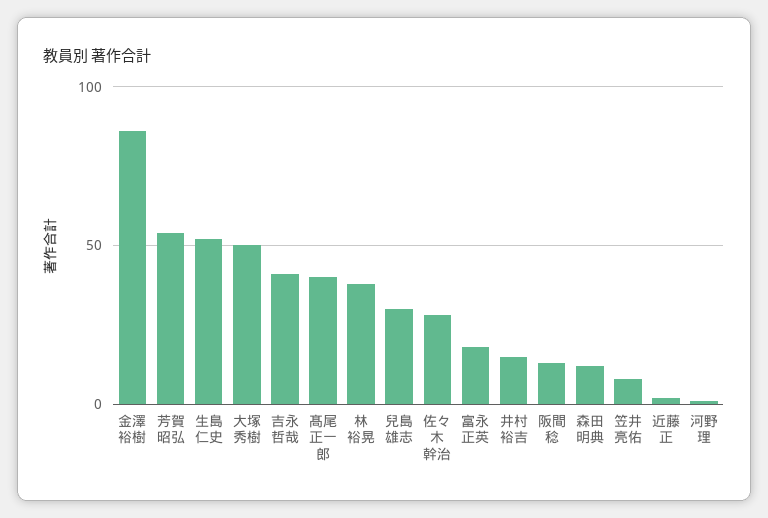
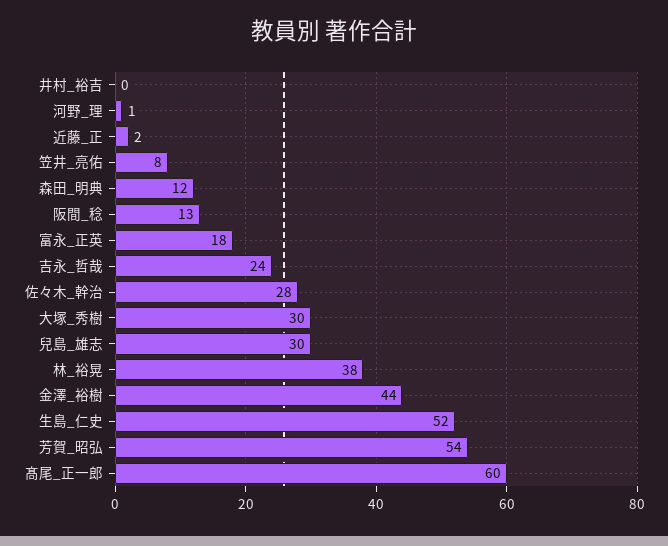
  {
-   "金澤 裕樹": 85,
+   "金澤 裕樹": 44,
    "芳賀 昭弘": 54,
    "生島 仁史": 52,
-   "大塚 秀樹": 50,
+   "大塚 秀樹": 30,
-   "吉永 哲哉": 40,
+   "吉永 哲哉": 24,
-   "髙尾 正一郎": 40,
+   "髙尾 正一郎": 60,
    "林 裕晃": 38,
    "兒島 雄志": 30,
    "佐々木 幹治": 28,
    "富永 正英": 18,
-   "井村 裕吉": 15,
+   "井村 裕吉": 0,
    "阪間 稔": 13,
    "森田 明典": 12,
    "笠井 亮佑": 8,
    "近藤 正": 2,
    "河野 理": 1
  }

